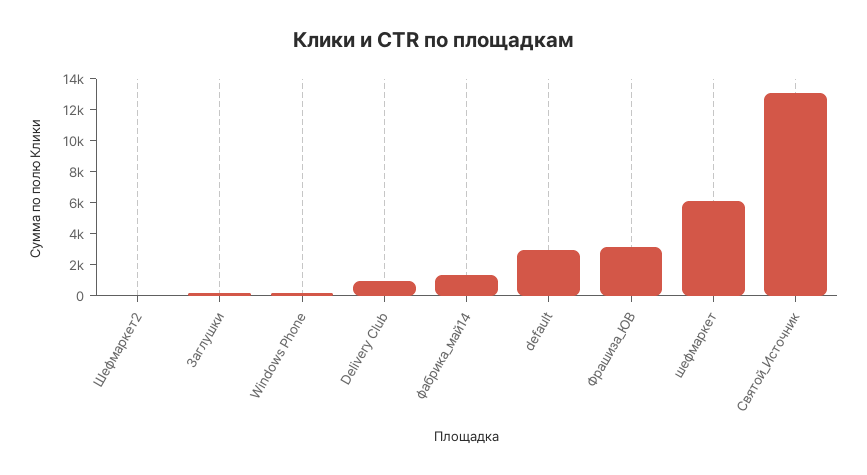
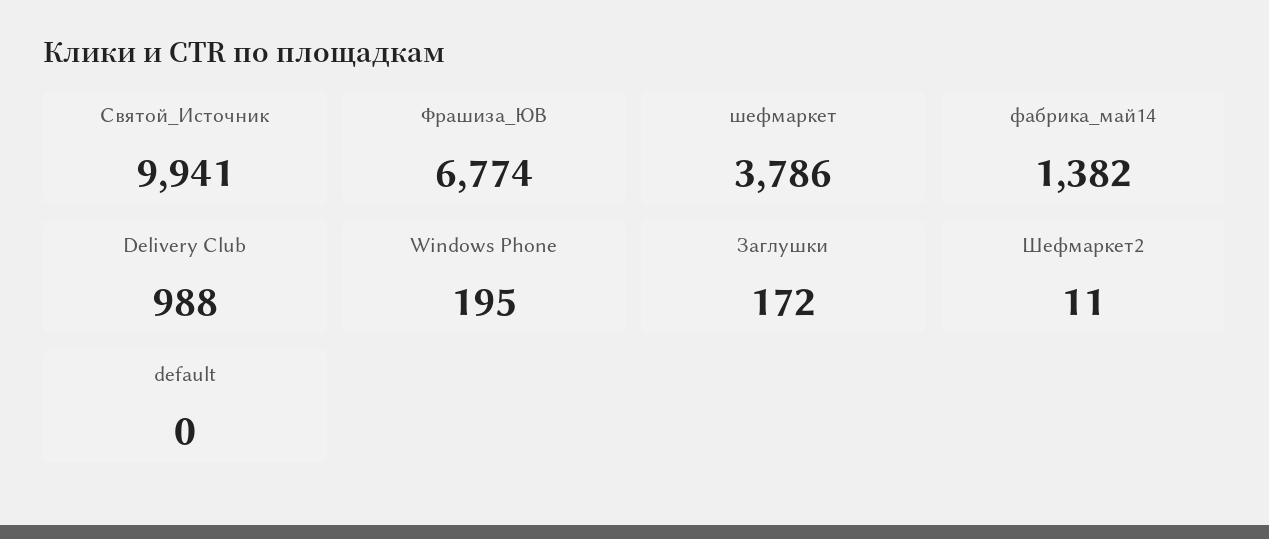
  {
    "Шефмаркет2": 11,
    "Заглушки": 172,
    "Windows Phone": 195,
    "Delivery Club": 988,
    "фабрика_май14": 1382,
-   "default": 3000,
+   "default": 0,
-   "Фрашиза_ЮВ": 3000,
+   "Фрашиза_ЮВ": 6774,
-   "шефмаркет": 6000,
+   "шефмаркет": 3786,
-   "Святой_Источник": 13000
+   "Святой_Источник": 9941
  }

